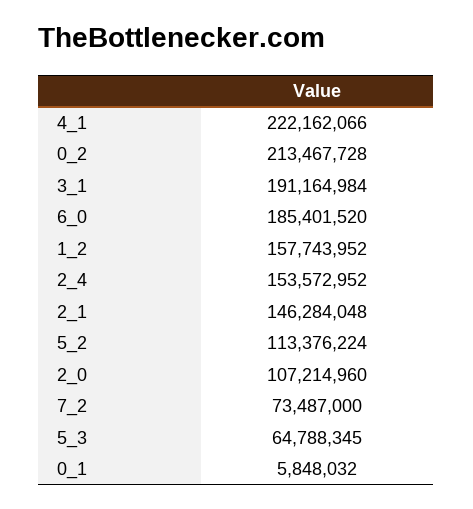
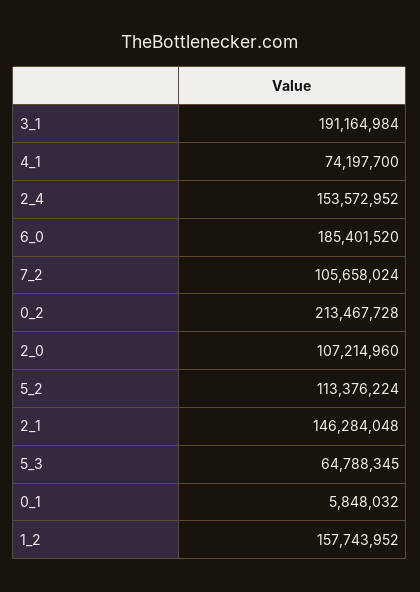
  {
-   "4_1": 222162066,
+   "4_1": 74197700,
    "0_2": 213467728,
    "3_1": 191164984,
    "6_0": 185401520,
    "1_2": 157743952,
    "2_4": 153572952,
    "2_1": 146284048,
    "5_2": 113376224,
    "2_0": 107214960,
-   "7_2": 73487000,
+   "7_2": 105658024,
    "5_3": 64788345,
    "0_1": 5848032
  }

